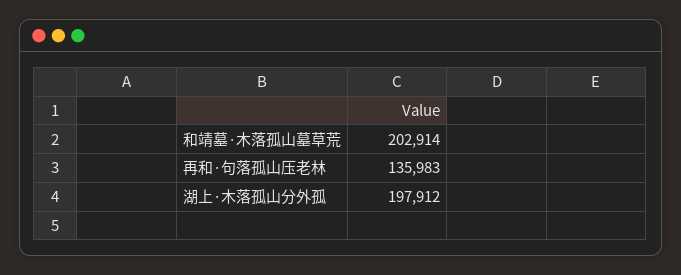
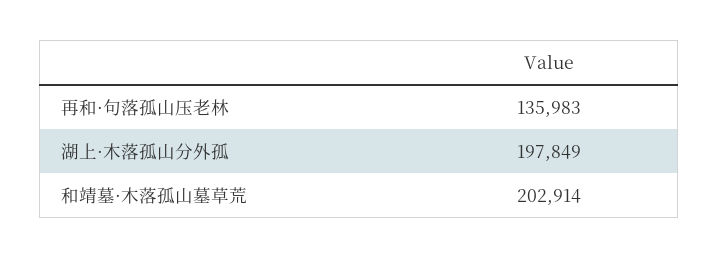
  {
    "和靖墓·木落孤山墓草荒": 202914,
    "再和·句落孤山压老林": 135983,
-   "湖上·木落孤山分外孤": 197912
+   "湖上·木落孤山分外孤": 197849
  }

